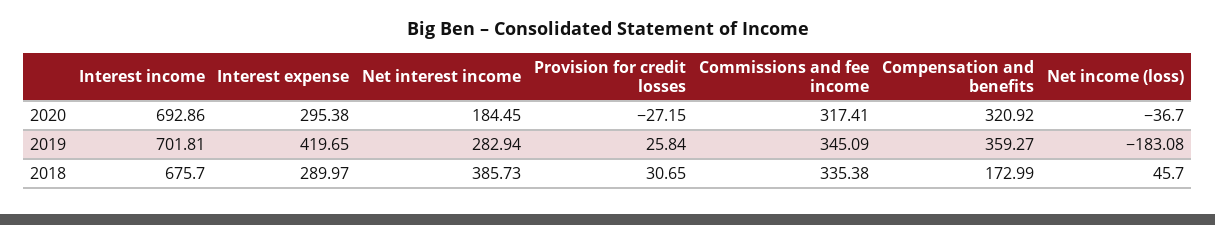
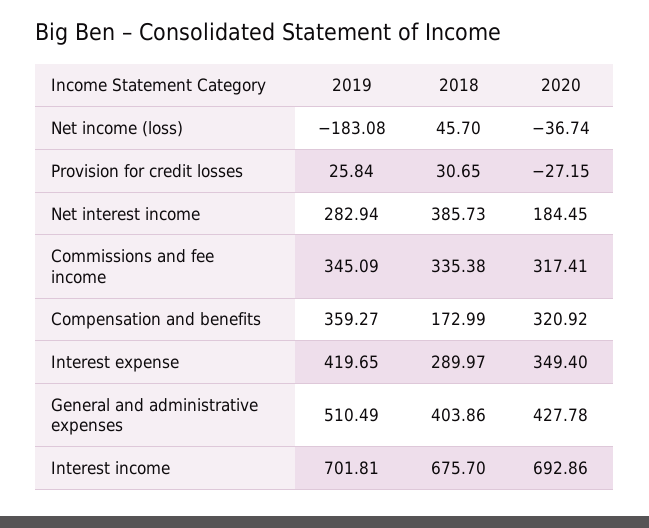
  {
    "Interest income": {
      "2020": 692.86,
      "2019": 701.81,
      "2018": 675.7
    },
    "Interest expense": {
-     "2020": 295.38,
+     "2020": 349.4,
      "2019": 419.65,
      "2018": 289.97
    },
    "Net interest income": {
      "2020": 184.45,
      "2019": 282.94,
      "2018": 385.73
    },
    "Provision for credit losses": {
      "2020": -27.15,
      "2019": 25.84,
      "2018": 30.65
    },
    "Commissions and fee income": {
      "2020": 317.41,
      "2019": 345.09,
      "2018": 335.38
    },
    "Compensation and benefits": {
      "2020": 320.92,
      "2019": 359.27,
      "2018": 172.99
    },
    "Net income (loss)": {
-     "2020": -36.7,
+     "2020": -36.74,
      "2019": -183.08,
      "2018": 45.7
-   }
+   },
+   "General and administrative expenses": {
+     "2019": 510.49,
+     "2018": 403.86,
+     "2020": 427.78
+   }
  }

